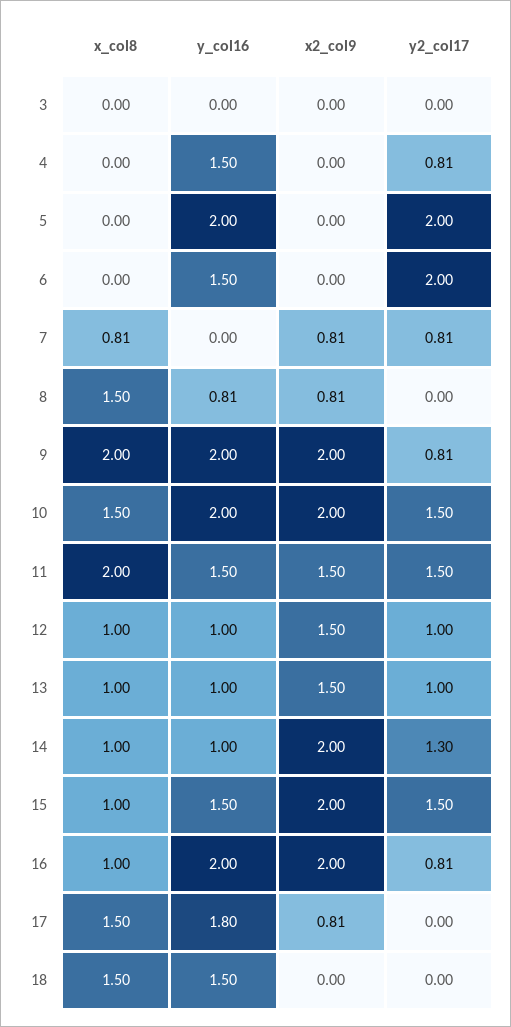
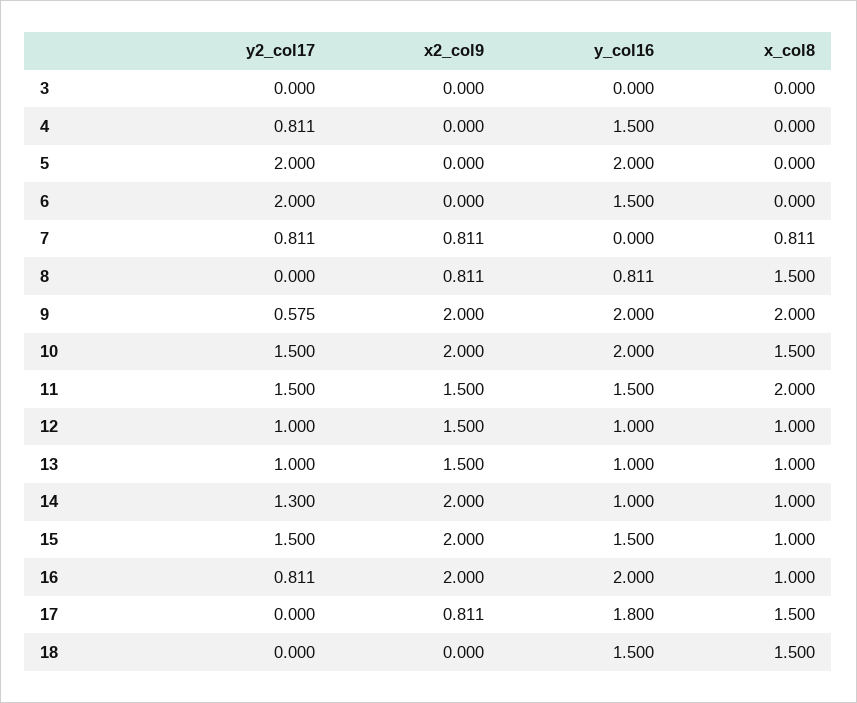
  {
    "x_col8": {
      "3": 0,
      "4": 0,
      "5": 0,
      "6": 0,
      "7": 0.811,
      "8": 1.5,
      "9": 2,
      "10": 1.5,
      "11": 2,
      "12": 1,
      "13": 1,
      "14": 1,
      "15": 1,
      "16": 1,
      "17": 1.5,
      "18": 1.5
    },
    "y_col16": {
      "3": 0,
      "4": 1.5,
      "5": 2,
      "6": 1.5,
      "7": 0,
      "8": 0.811,
      "9": 2,
      "10": 2,
      "11": 1.5,
      "12": 1,
      "13": 1,
      "14": 1,
      "15": 1.5,
      "16": 2,
      "17": 1.8,
      "18": 1.5
    },
    "x2_col9": {
      "3": 0,
      "4": 0,
      "5": 0,
      "6": 0,
      "7": 0.811,
      "8": 0.811,
      "9": 2,
      "10": 2,
      "11": 1.5,
      "12": 1.5,
      "13": 1.5,
      "14": 2,
      "15": 2,
      "16": 2,
      "17": 0.811,
      "18": 0
    },
    "y2_col17": {
      "3": 0,
      "4": 0.811,
      "5": 2,
      "6": 2,
      "7": 0.811,
      "8": 0,
-     "9": 0.81,
+     "9": 0.575,
      "10": 1.5,
      "11": 1.5,
      "12": 1,
      "13": 1,
      "14": 1.3,
      "15": 1.5,
      "16": 0.811,
      "17": 0,
      "18": 0
    }
  }

